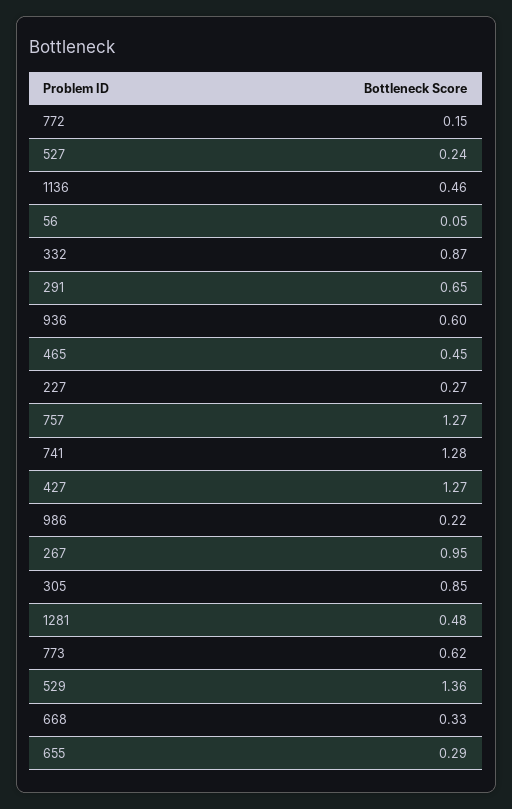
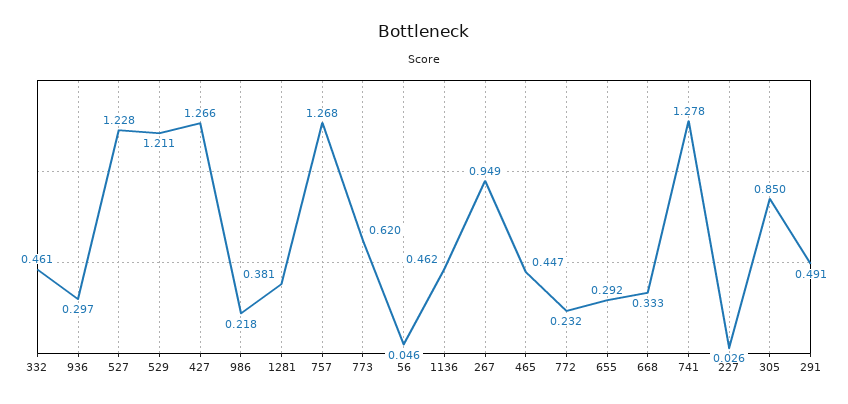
  {
-   "772": 0.15,
+   "772": 0.232,
-   "527": 0.24,
+   "527": 1.228,
    "1136": 0.462,
    "56": 0.046,
-   "332": 0.87,
+   "332": 0.461,
-   "291": 0.65,
+   "291": 0.491,
-   "936": 0.6,
+   "936": 0.297,
    "465": 0.447,
-   "227": 0.27,
+   "227": 0.026,
    "757": 1.268,
    "741": 1.278,
    "427": 1.266,
    "986": 0.218,
    "267": 0.949,
    "305": 0.85,
-   "1281": 0.48,
+   "1281": 0.381,
    "773": 0.62,
-   "529": 1.36,
+   "529": 1.211,
    "668": 0.333,
    "655": 0.292
  }

